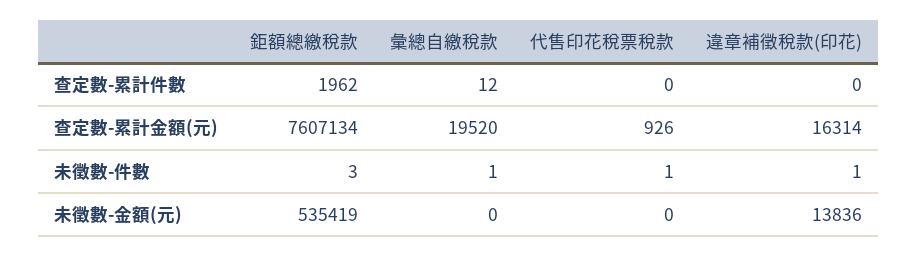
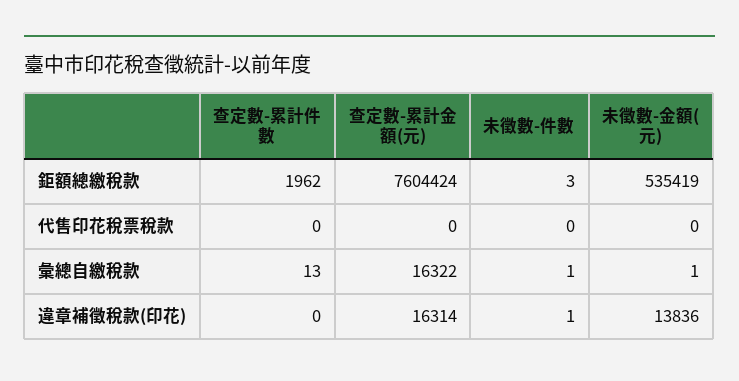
  {
    "鉅額總繳稅款": {
      "查定數-累計件數": 1962,
-     "查定數-累計金額(元)": 7607134,
+     "查定數-累計金額(元)": 7604424,
      "未徵數-件數": 3,
      "未徵數-金額(元)": 535419
    },
    "彙總自繳稅款": {
-     "查定數-累計件數": 12,
+     "查定數-累計件數": 13,
-     "查定數-累計金額(元)": 19520,
+     "查定數-累計金額(元)": 16322,
      "未徵數-件數": 1,
-     "未徵數-金額(元)": 0
+     "未徵數-金額(元)": 1
    },
    "代售印花稅票稅款": {
      "查定數-累計件數": 0,
-     "查定數-累計金額(元)": 926,
+     "查定數-累計金額(元)": 0,
-     "未徵數-件數": 1,
+     "未徵數-件數": 0,
      "未徵數-金額(元)": 0
    },
    "違章補徵稅款(印花)": {
      "查定數-累計件數": 0,
      "查定數-累計金額(元)": 16314,
      "未徵數-件數": 1,
      "未徵數-金額(元)": 13836
    }
  }

